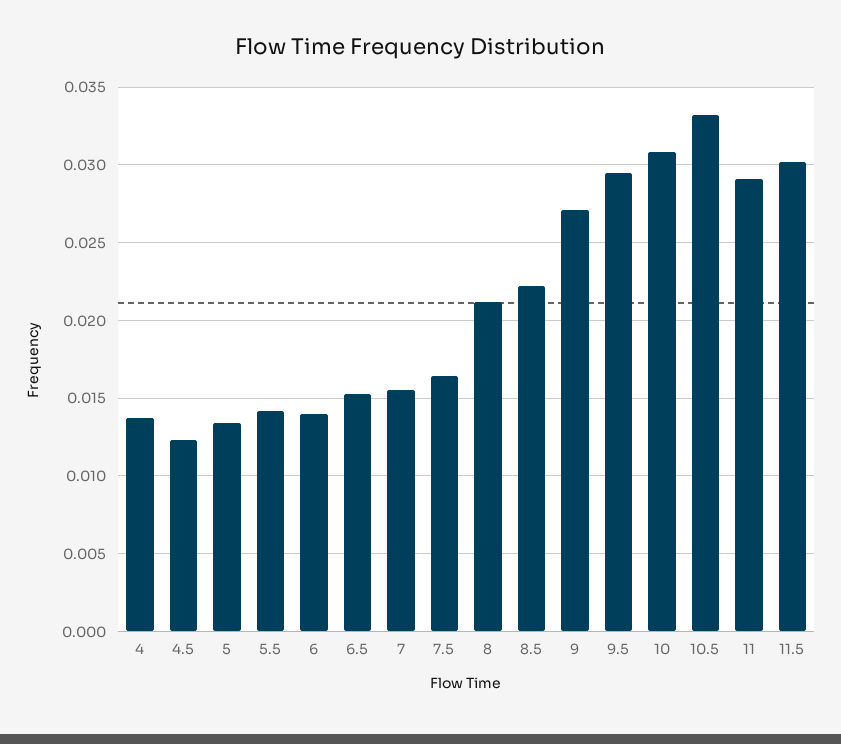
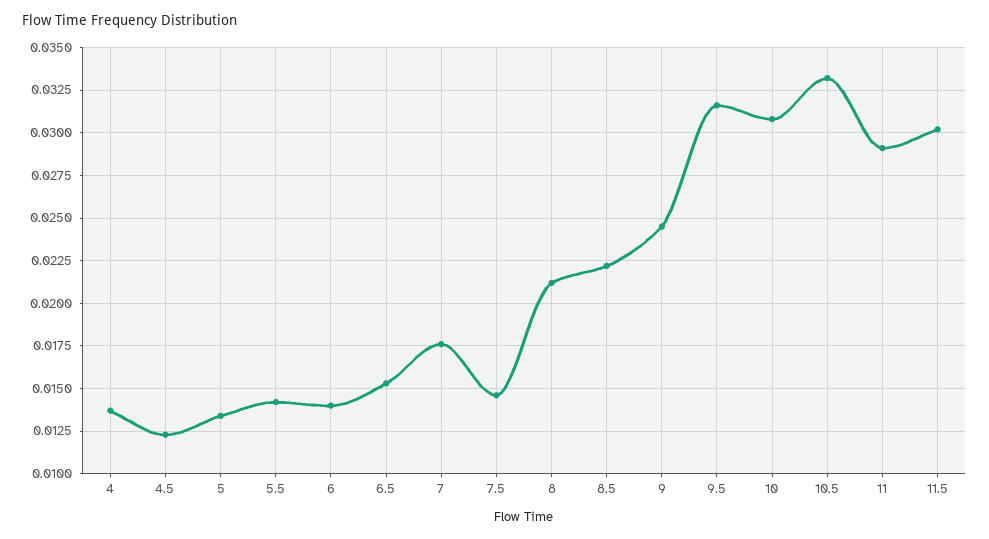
  {
    "4": 0.0135,
    "4.5": 0.0125,
    "5": 0.0135,
    "5.5": 0.014,
    "6": 0.014,
    "6.5": 0.0155,
-   "7": 0.0155,
+   "7": 0.0175,
-   "7.5": 0.0165,
+   "7.5": 0.0145,
    "8": 0.021,
    "8.5": 0.022,
-   "9": 0.027,
+   "9": 0.0245,
-   "9.5": 0.0295,
+   "9.5": 0.0315,
    "10": 0.031,
    "10.5": 0.033,
    "11": 0.029,
    "11.5": 0.03
  }

